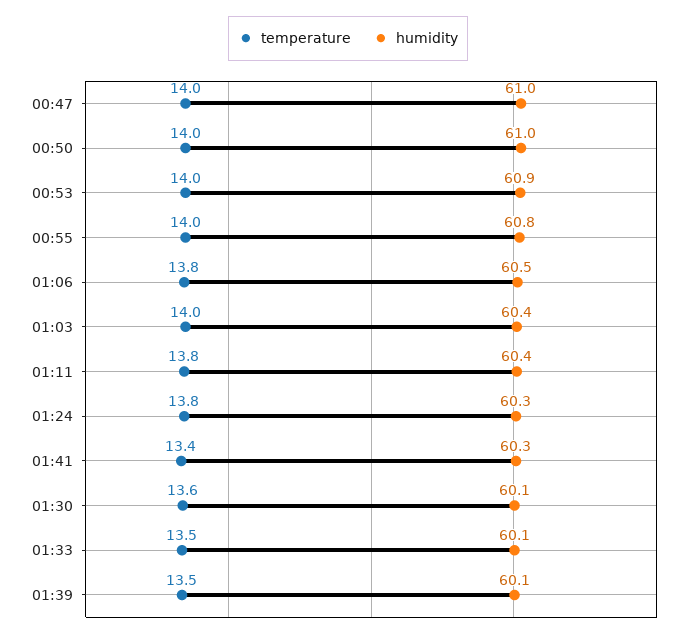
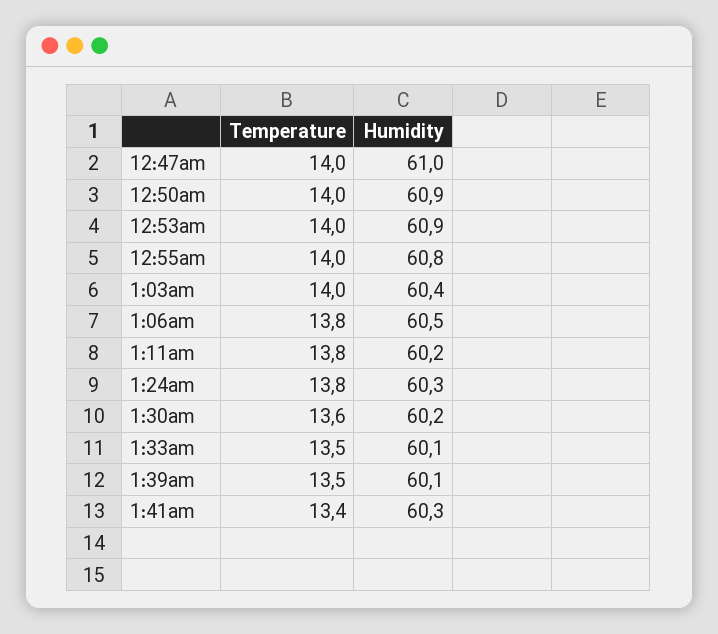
  {
    "temperature": {
      "00:47": 14,
      "00:50": 14,
      "00:53": 14,
      "00:55": 14,
      "01:06": 13.8,
      "01:03": 14,
      "01:11": 13.8,
      "01:24": 13.8,
      "01:41": 13.4,
      "01:30": 13.6,
      "01:33": 13.5,
      "01:39": 13.5
    },
    "humidity": {
      "00:47": 61,
-     "00:50": 61,
+     "00:50": 60.9,
      "00:53": 60.9,
      "00:55": 60.8,
      "01:06": 60.5,
      "01:03": 60.4,
-     "01:11": 60.4,
+     "01:11": 60.2,
      "01:24": 60.3,
      "01:41": 60.3,
-     "01:30": 60.1,
+     "01:30": 60.2,
      "01:33": 60.1,
      "01:39": 60.1
    }
  }

